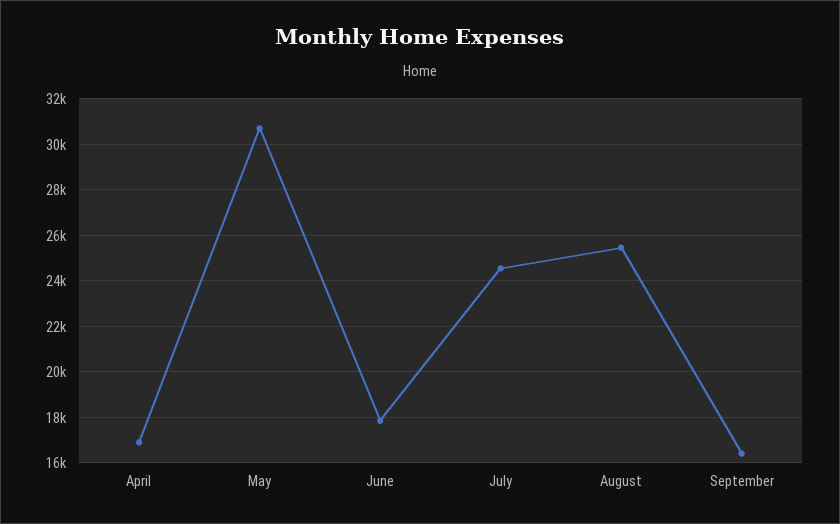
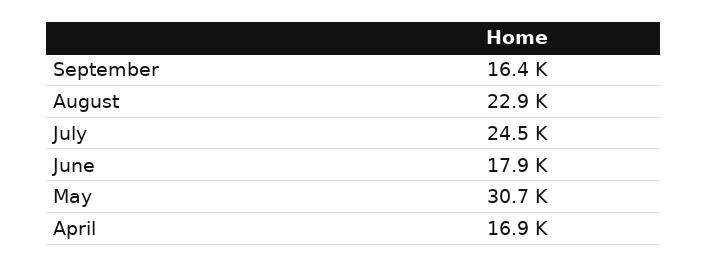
  {
    "April": 16900,
    "May": 30700,
    "June": 17900,
    "July": 24500,
-   "August": 25500,
+   "August": 22900,
    "September": 16400
  }

